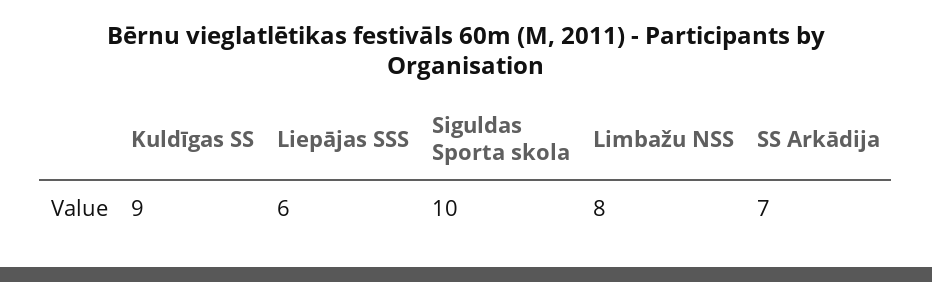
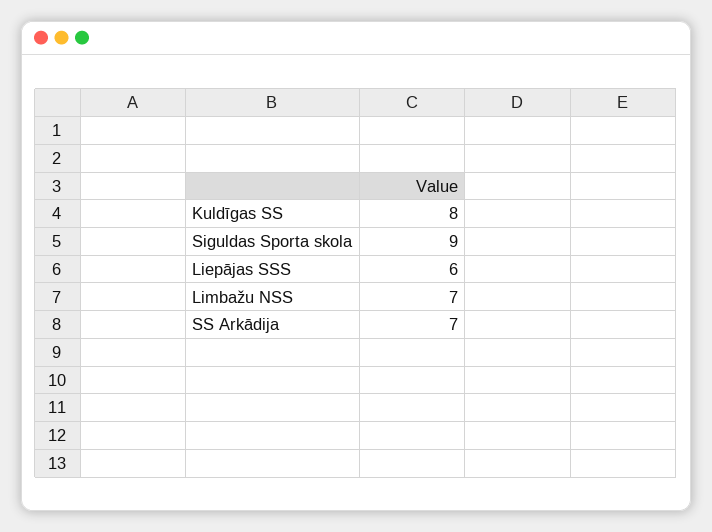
  {
-   "Kuldīgas SS": 9,
+   "Kuldīgas SS": 8,
    "Liepājas SSS": 6,
-   "Siguldas Sporta skola": 10,
+   "Siguldas Sporta skola": 9,
-   "Limbažu NSS": 8,
+   "Limbažu NSS": 7,
    "SS Arkādija": 7
  }

